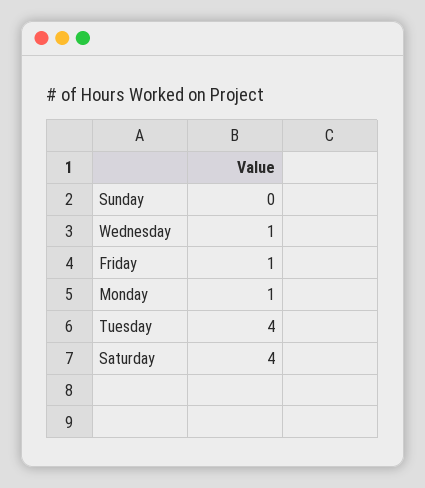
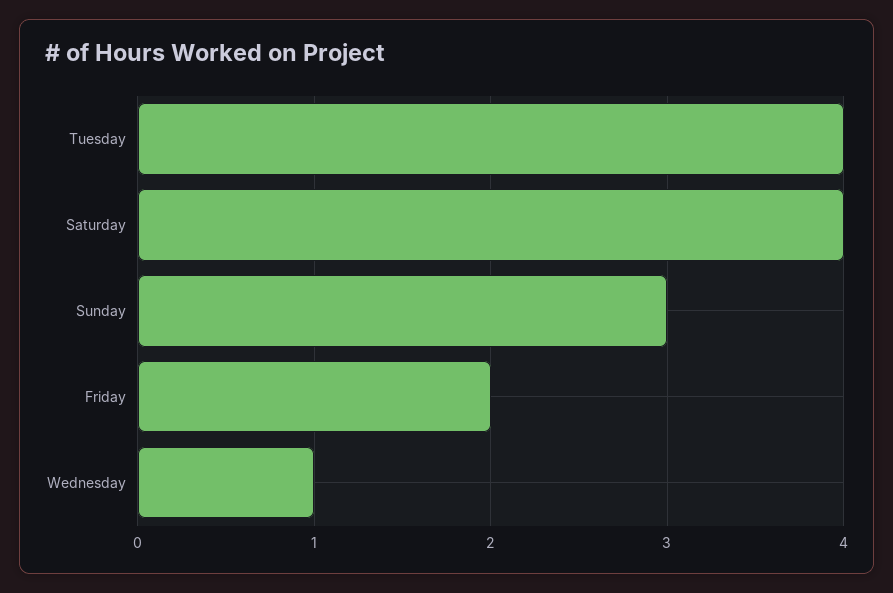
  {
-   "Sunday": 0,
+   "Sunday": 3,
    "Wednesday": 1,
-   "Friday": 1,
+   "Friday": 2,
-   "Monday": 1,
    "Tuesday": 4,
    "Saturday": 4
  }

